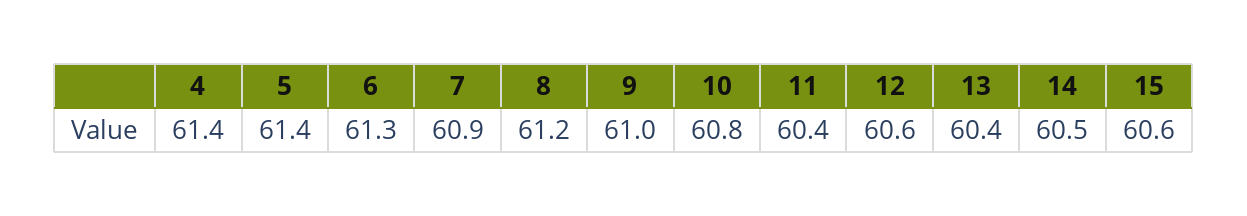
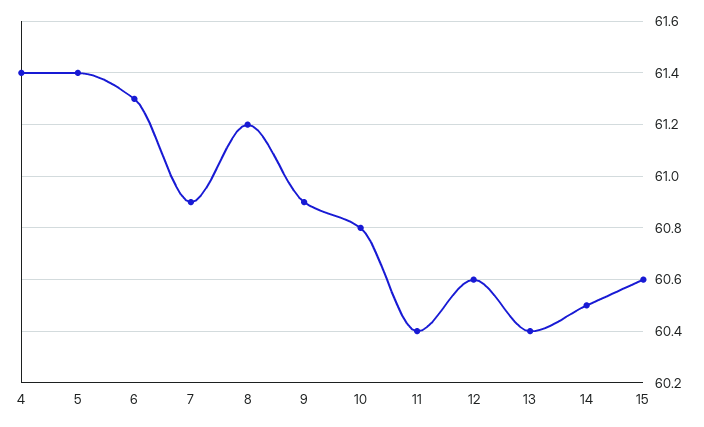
  {
    "4": 61.4,
    "5": 61.4,
    "6": 61.3,
    "7": 60.9,
    "8": 61.2,
-   "9": 61,
+   "9": 60.9,
    "10": 60.8,
    "11": 60.4,
    "12": 60.6,
    "13": 60.4,
    "14": 60.5,
    "15": 60.6
  }

